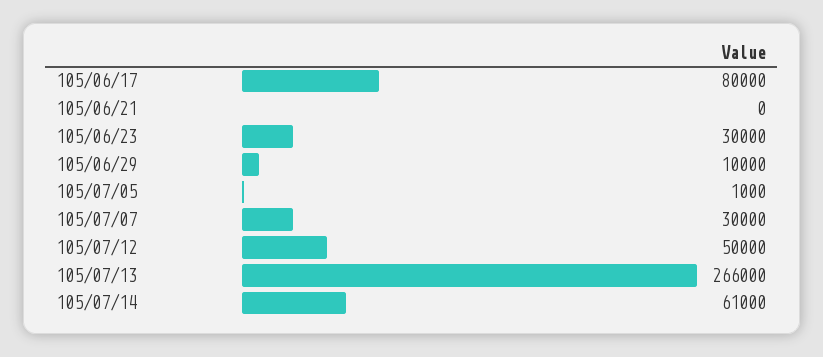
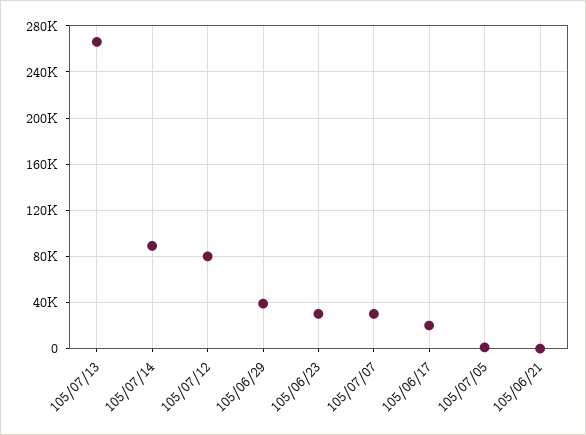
  {
-   "105/06/17": 80000,
+   "105/06/17": 20000,
    "105/06/21": 0,
    "105/06/23": 30000,
-   "105/06/29": 10000,
+   "105/06/29": 40000,
    "105/07/05": 1000,
    "105/07/07": 30000,
-   "105/07/12": 50000,
+   "105/07/12": 80000,
    "105/07/13": 266000,
-   "105/07/14": 61000
+   "105/07/14": 90000
  }

